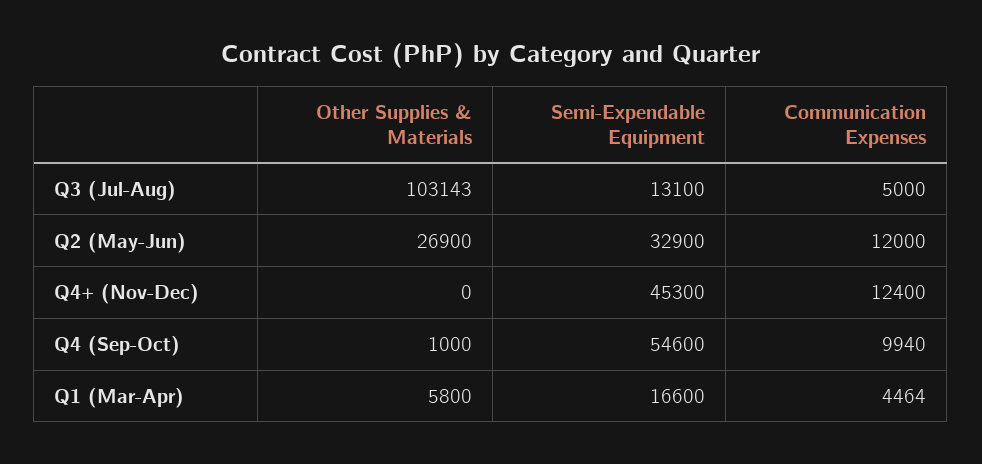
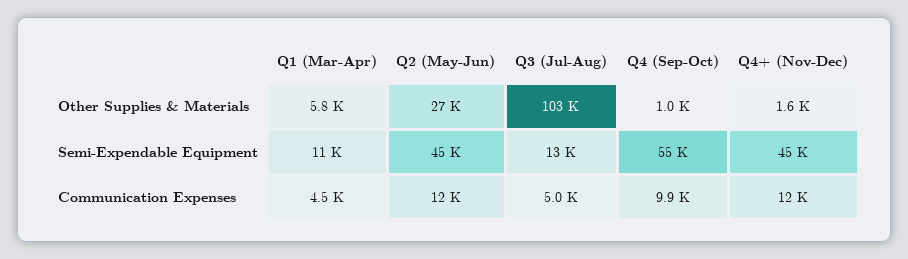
  {
    "Other Supplies & Materials": {
      "Q3 (Jul-Aug)": 103143,
      "Q2 (May-Jun)": 26900,
-     "Q4+ (Nov-Dec)": 0,
+     "Q4+ (Nov-Dec)": 1600,
      "Q4 (Sep-Oct)": 1000,
      "Q1 (Mar-Apr)": 5800
    },
    "Semi-Expendable Equipment": {
      "Q3 (Jul-Aug)": 13100,
-     "Q2 (May-Jun)": 32900,
+     "Q2 (May-Jun)": 45000,
      "Q4+ (Nov-Dec)": 45300,
      "Q4 (Sep-Oct)": 54600,
-     "Q1 (Mar-Apr)": 16600
+     "Q1 (Mar-Apr)": 11000
    },
    "Communication Expenses": {
      "Q3 (Jul-Aug)": 5000,
      "Q2 (May-Jun)": 12000,
      "Q4+ (Nov-Dec)": 12400,
      "Q4 (Sep-Oct)": 9940,
      "Q1 (Mar-Apr)": 4464
    }
  }

